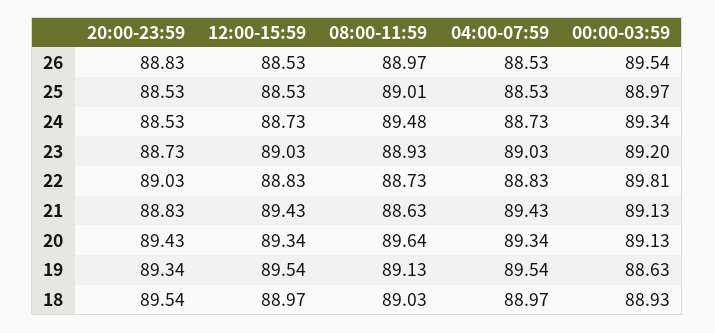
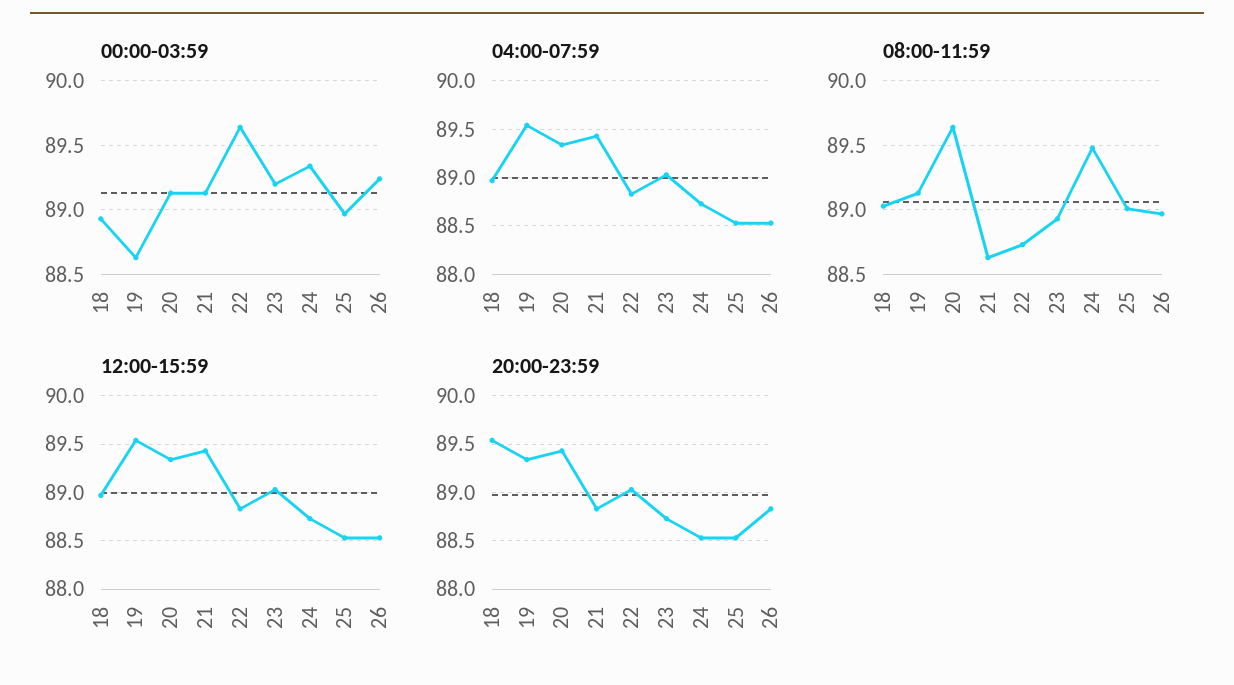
  {
    "20:00-23:59": {
      "26": 88.83,
      "25": 88.53,
      "24": 88.53,
      "23": 88.73,
      "22": 89.03,
      "21": 88.83,
      "20": 89.43,
      "19": 89.34,
      "18": 89.54
    },
    "12:00-15:59": {
      "26": 88.53,
      "25": 88.53,
      "24": 88.73,
      "23": 89.03,
      "22": 88.83,
      "21": 89.43,
      "20": 89.34,
      "19": 89.54,
      "18": 88.97
    },
    "08:00-11:59": {
      "26": 88.97,
      "25": 89.01,
      "24": 89.48,
      "23": 88.93,
      "22": 88.73,
      "21": 88.63,
      "20": 89.64,
      "19": 89.13,
      "18": 89.03
    },
    "04:00-07:59": {
      "26": 88.53,
      "25": 88.53,
      "24": 88.73,
      "23": 89.03,
      "22": 88.83,
      "21": 89.43,
      "20": 89.34,
      "19": 89.54,
      "18": 88.97
    },
    "00:00-03:59": {
-     "26": 89.54,
+     "26": 89.25,
      "25": 88.97,
      "24": 89.34,
      "23": 89.2,
-     "22": 89.81,
+     "22": 89.65,
      "21": 89.13,
      "20": 89.13,
      "19": 88.63,
      "18": 88.93
    }
  }

